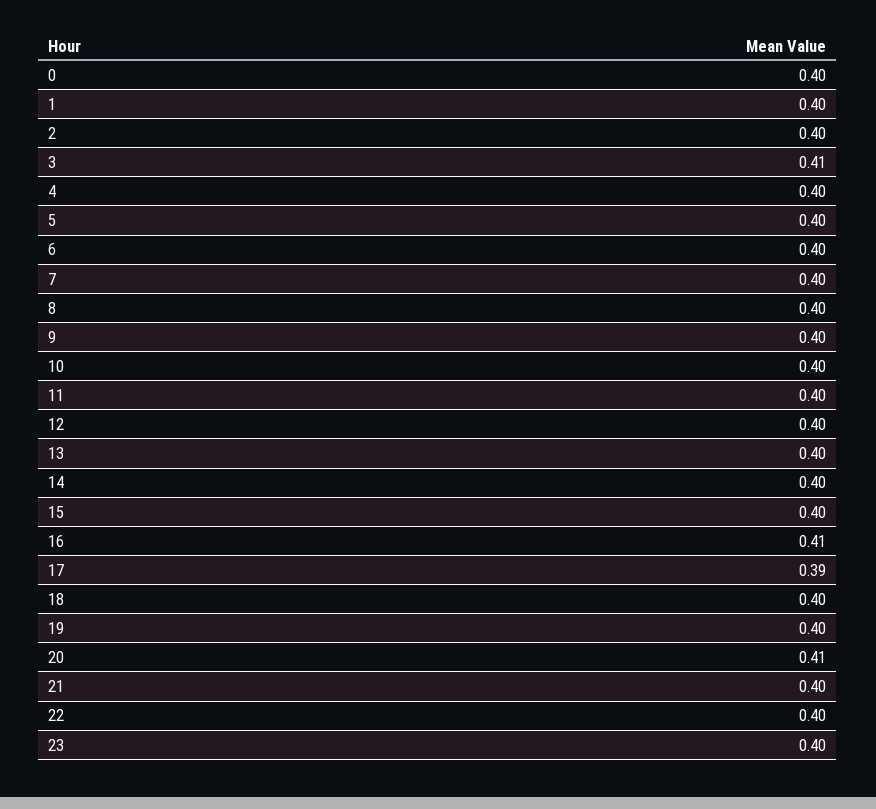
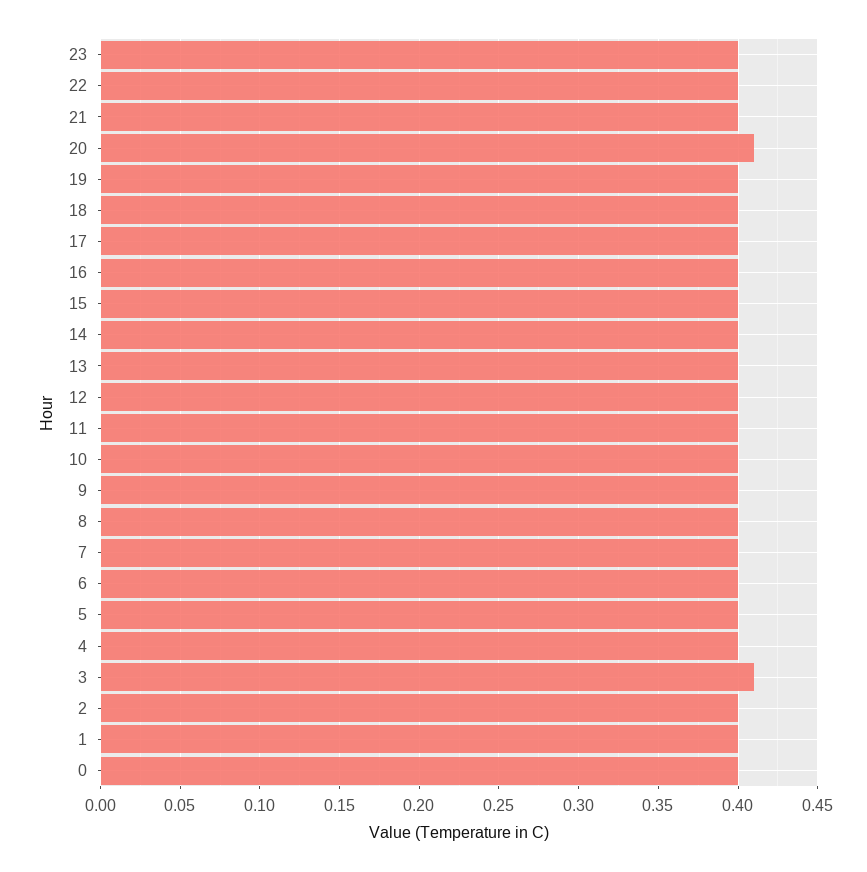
  {
    "0": 0.4,
    "1": 0.4,
    "2": 0.4,
    "3": 0.41,
    "4": 0.4,
    "5": 0.4,
    "6": 0.4,
    "7": 0.4,
    "8": 0.4,
    "9": 0.4,
    "10": 0.4,
    "11": 0.4,
    "12": 0.4,
    "13": 0.4,
    "14": 0.4,
    "15": 0.4,
-   "16": 0.41,
+   "16": 0.4,
-   "17": 0.39,
+   "17": 0.4,
    "18": 0.4,
    "19": 0.4,
    "20": 0.41,
    "21": 0.4,
    "22": 0.4,
    "23": 0.4
  }

